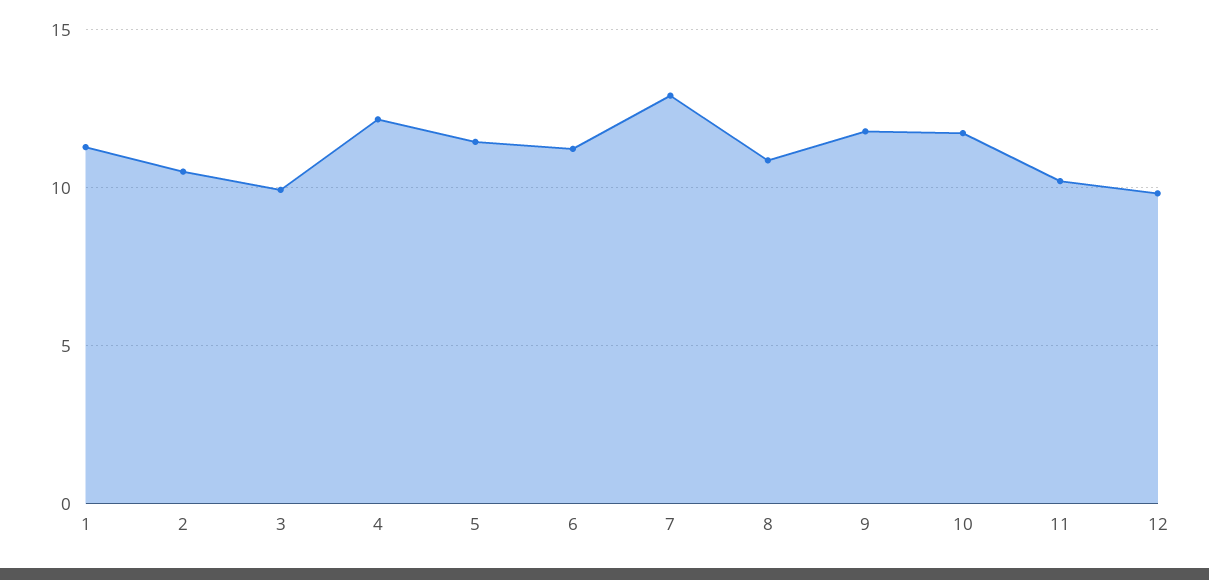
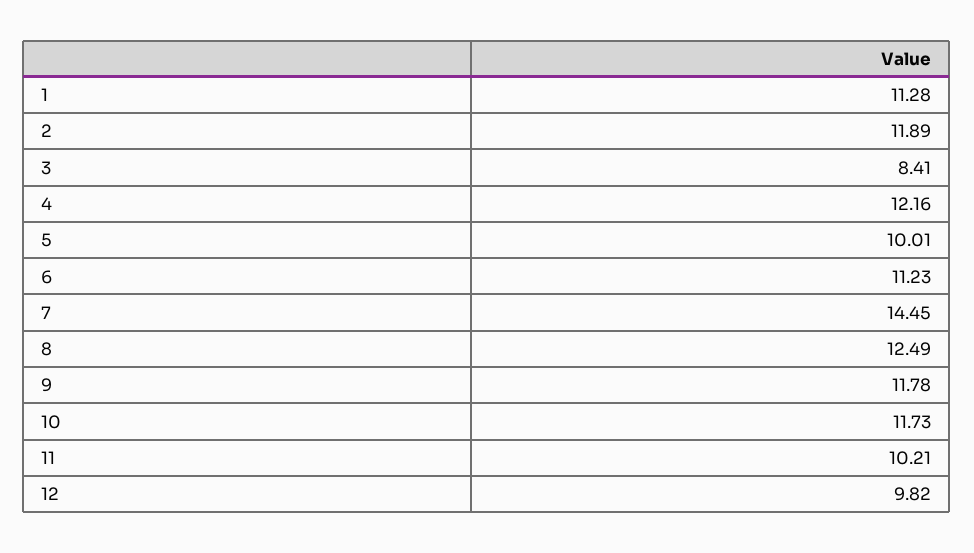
  {
    "1": 11.28,
-   "2": 10.5,
+   "2": 11.89,
-   "3": 10,
+   "3": 8.41,
    "4": 12.16,
-   "5": 11.5,
+   "5": 10.01,
    "6": 11.23,
-   "7": 13,
+   "7": 14.45,
-   "8": 11,
+   "8": 12.49,
    "9": 11.78,
    "10": 11.73,
    "11": 10.21,
    "12": 9.82
  }

